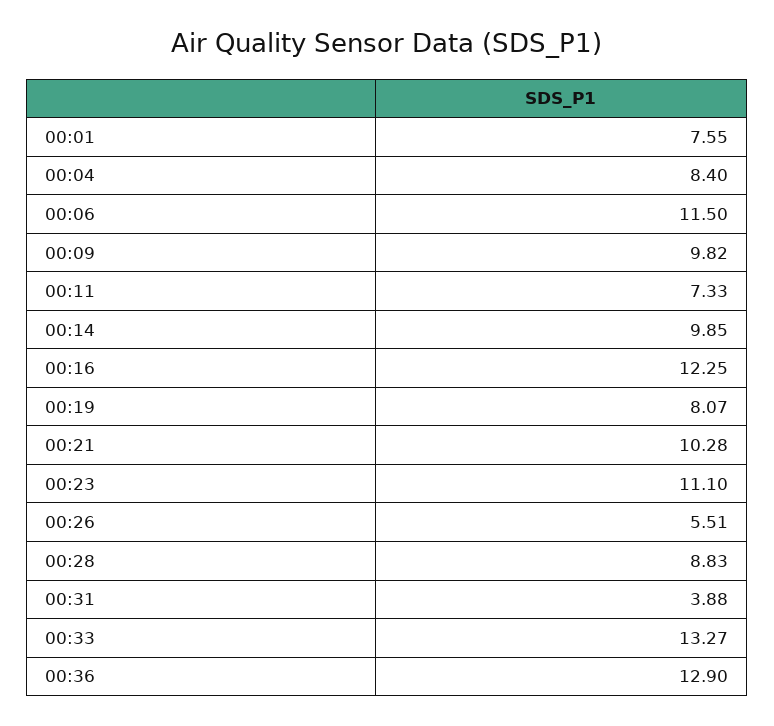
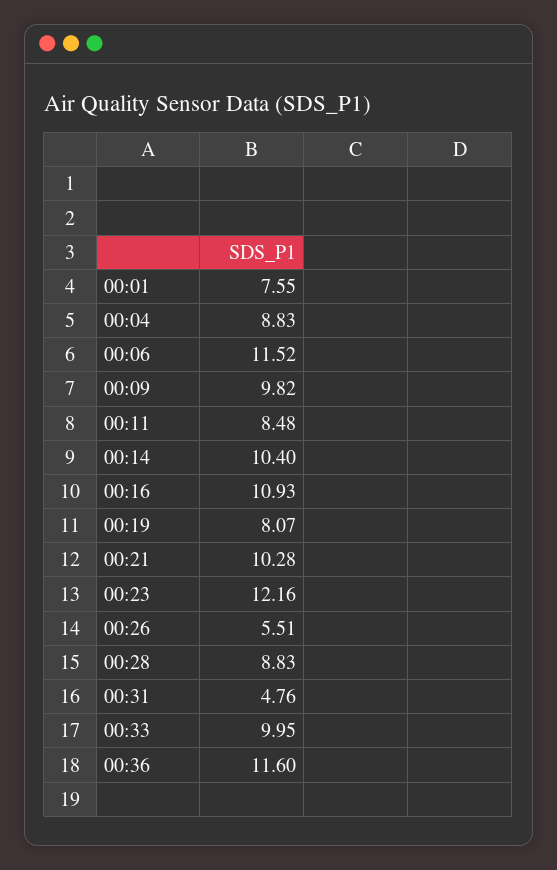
  {
    "00:01": 7.55,
-   "00:04": 8.4,
+   "00:04": 8.83,
-   "00:06": 11.5,
+   "00:06": 11.52,
    "00:09": 9.82,
-   "00:11": 7.33,
+   "00:11": 8.48,
-   "00:14": 9.85,
+   "00:14": 10.4,
-   "00:16": 12.25,
+   "00:16": 10.93,
    "00:19": 8.07,
    "00:21": 10.28,
-   "00:23": 11.1,
+   "00:23": 12.16,
    "00:26": 5.51,
    "00:28": 8.83,
-   "00:31": 3.88,
+   "00:31": 4.76,
-   "00:33": 13.27,
+   "00:33": 9.95,
-   "00:36": 12.9
+   "00:36": 11.6
  }

